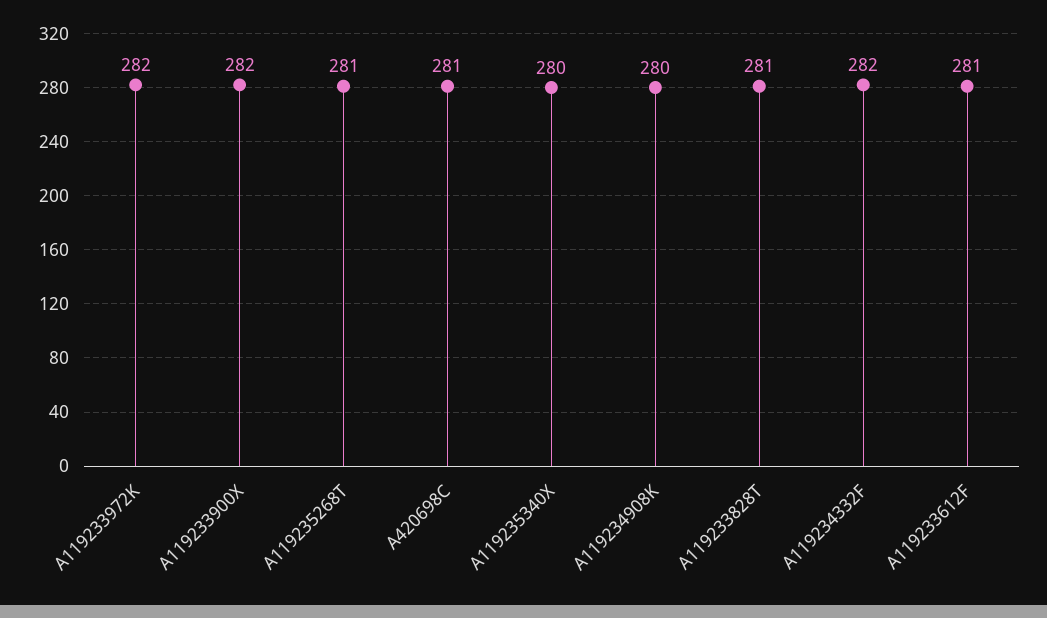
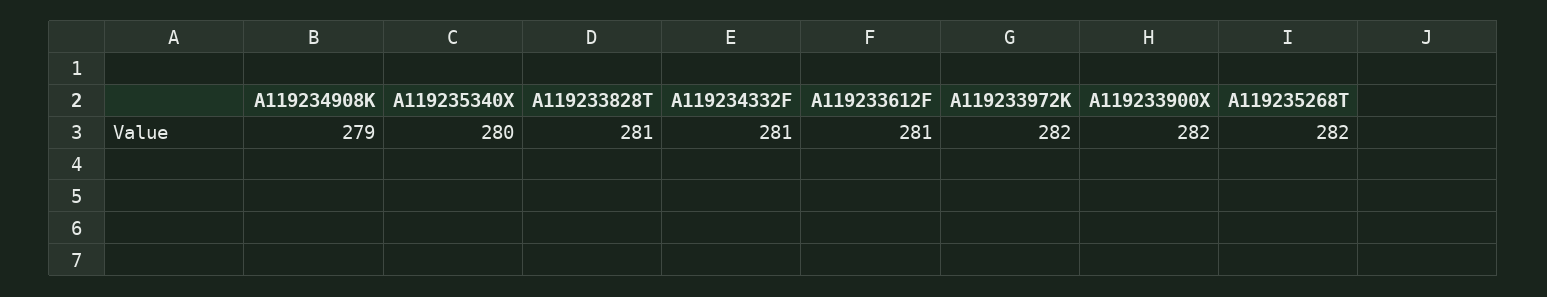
  {
    "A119233972K": 282,
    "A119233900X": 282,
-   "A119235268T": 281,
+   "A119235268T": 282,
-   "A420698C": 281,
    "A119235340X": 280,
-   "A119234908K": 280,
+   "A119234908K": 279,
    "A119233828T": 281,
-   "A119234332F": 282,
+   "A119234332F": 281,
    "A119233612F": 281
  }

